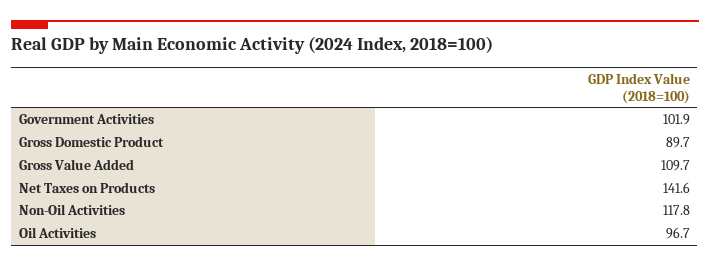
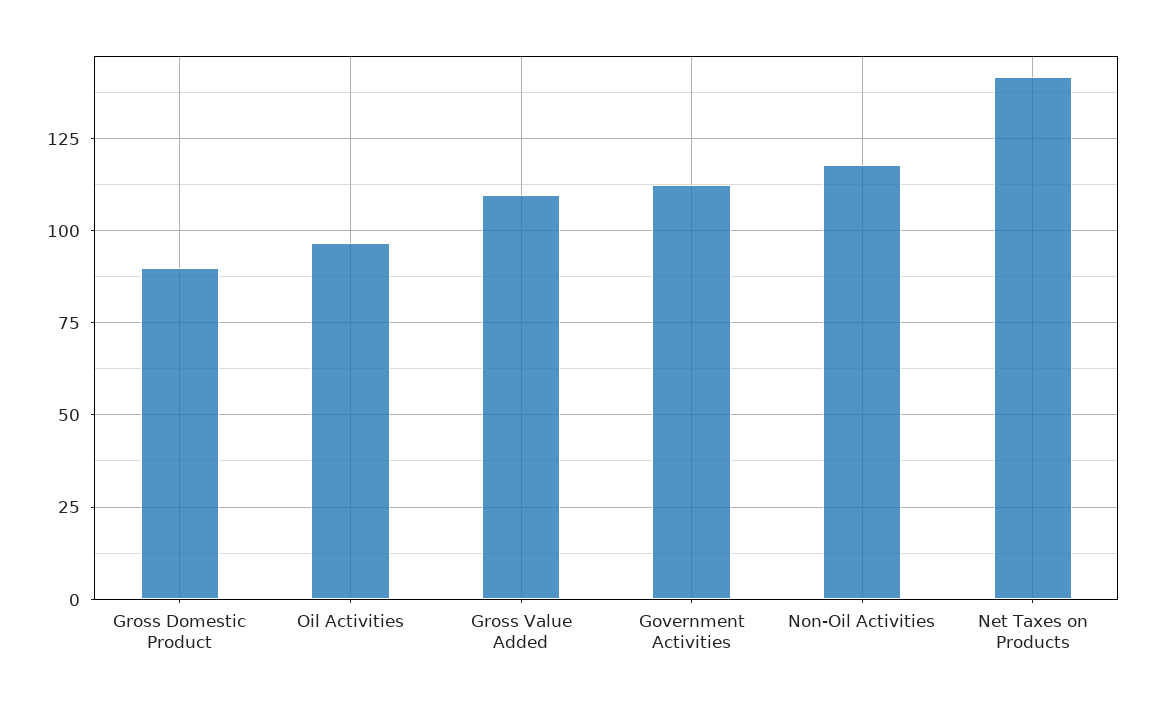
  {
-   "Government Activities": 101.9,
+   "Government Activities": 112.5,
    "Gross Domestic Product": 89.7,
    "Gross Value Added": 109.7,
    "Net Taxes on Products": 141.6,
    "Non-Oil Activities": 117.8,
    "Oil Activities": 96.7
  }

